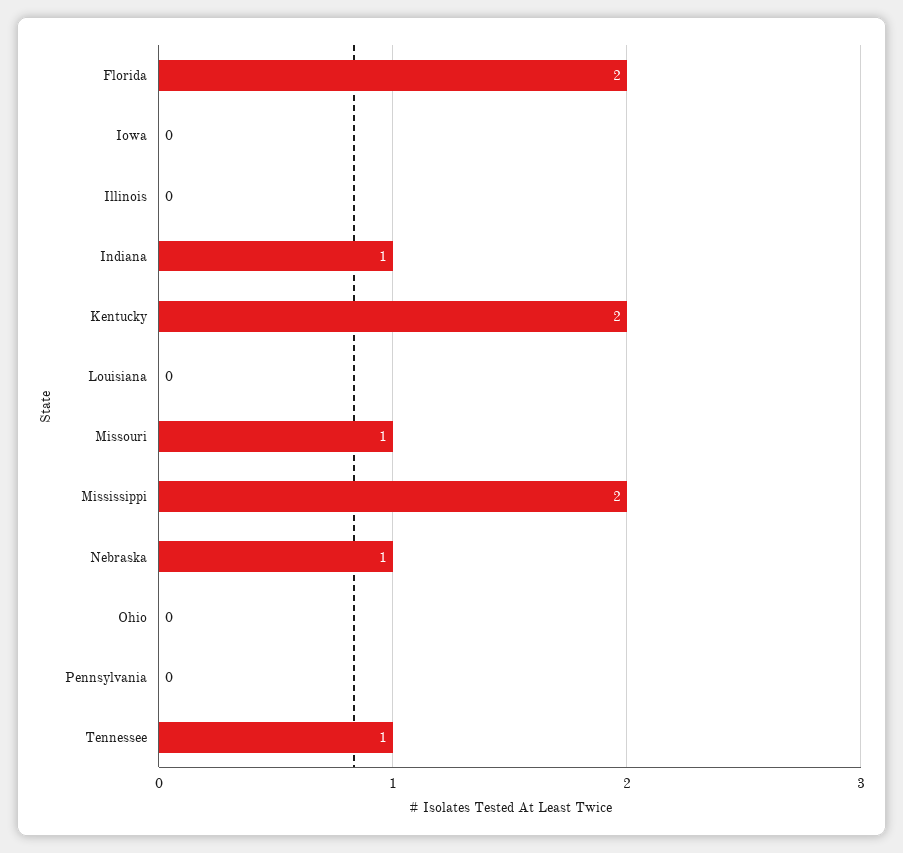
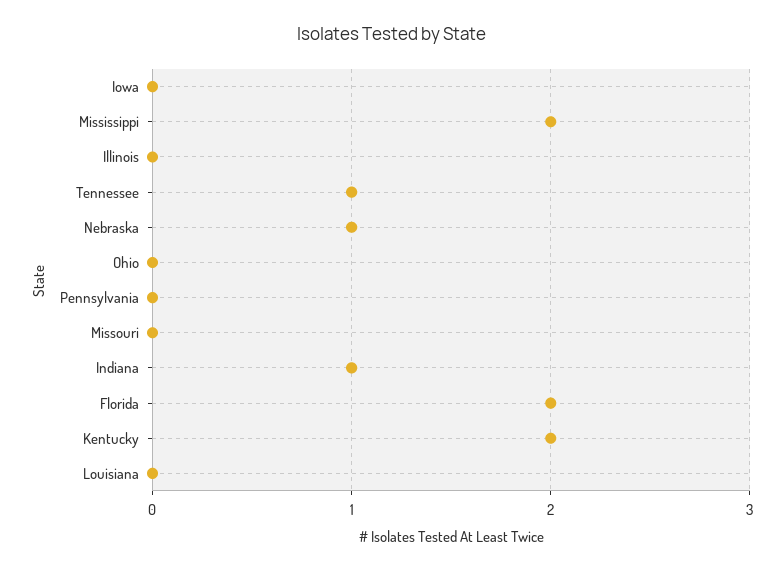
  {
    "Florida": 2,
    "Iowa": 0,
    "Illinois": 0,
    "Indiana": 1,
    "Kentucky": 2,
    "Louisiana": 0,
-   "Missouri": 1,
+   "Missouri": 0,
    "Mississippi": 2,
    "Nebraska": 1,
    "Ohio": 0,
    "Pennsylvania": 0,
    "Tennessee": 1
  }

